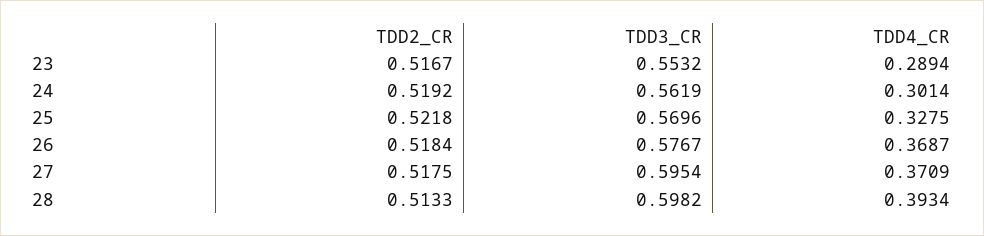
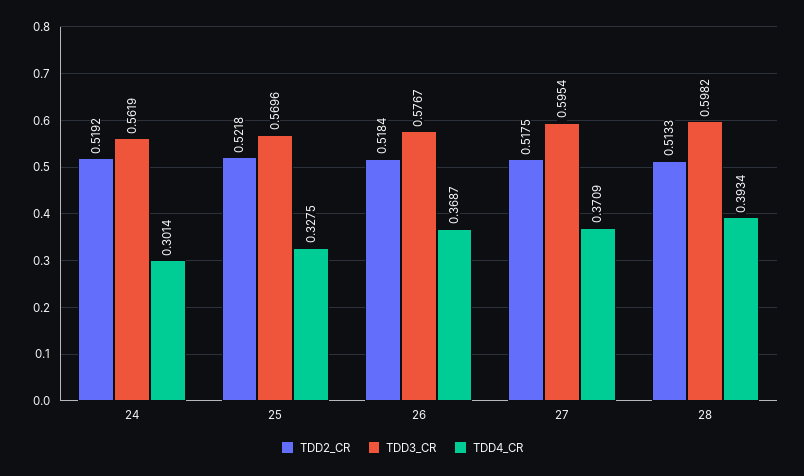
  {
    "TDD2_CR": {
-     "23": 0.5167,
      "24": 0.5192,
      "25": 0.5218,
      "26": 0.5184,
      "27": 0.5175,
      "28": 0.5133
    },
    "TDD3_CR": {
-     "23": 0.5532,
      "24": 0.5619,
      "25": 0.5696,
      "26": 0.5767,
      "27": 0.5954,
      "28": 0.5982
    },
    "TDD4_CR": {
-     "23": 0.2894,
      "24": 0.3014,
      "25": 0.3275,
      "26": 0.3687,
      "27": 0.3709,
      "28": 0.3934
    }
  }

